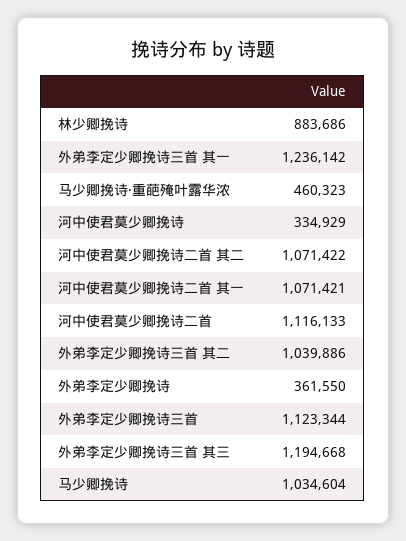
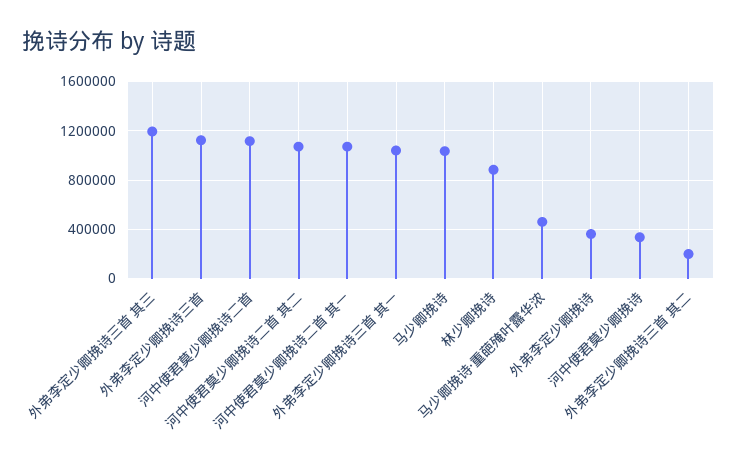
  {
    "林少卿挽诗": 883686,
-   "外弟李定少卿挽诗三首 其一": 1236142,
+   "外弟李定少卿挽诗三首 其一": 1050000,
    "马少卿挽诗·重葩殗叶露华浓": 460323,
    "河中使君莫少卿挽诗": 334929,
    "河中使君莫少卿挽诗二首 其二": 1071422,
    "河中使君莫少卿挽诗二首 其一": 1071421,
    "河中使君莫少卿挽诗二首": 1116133,
-   "外弟李定少卿挽诗三首 其二": 1039886,
+   "外弟李定少卿挽诗三首 其二": 200000,
    "外弟李定少卿挽诗": 361550,
    "外弟李定少卿挽诗三首": 1123344,
    "外弟李定少卿挽诗三首 其三": 1194668,
    "马少卿挽诗": 1034604
  }

